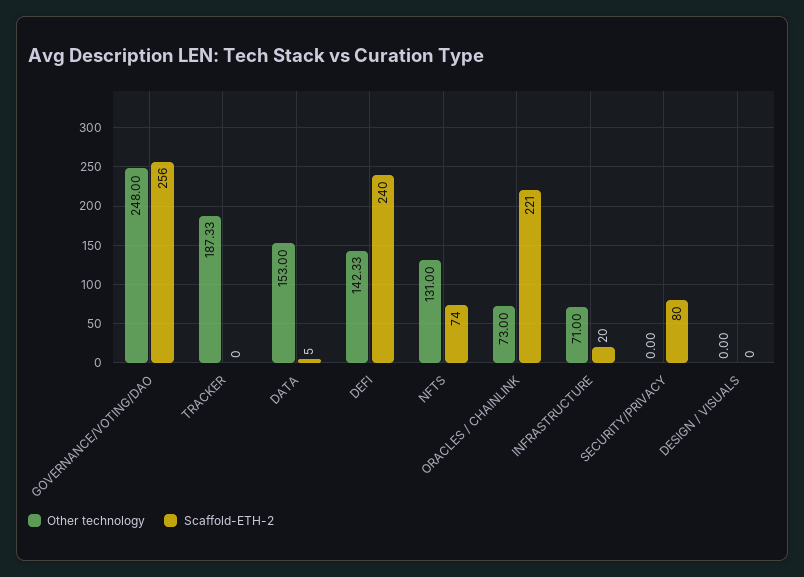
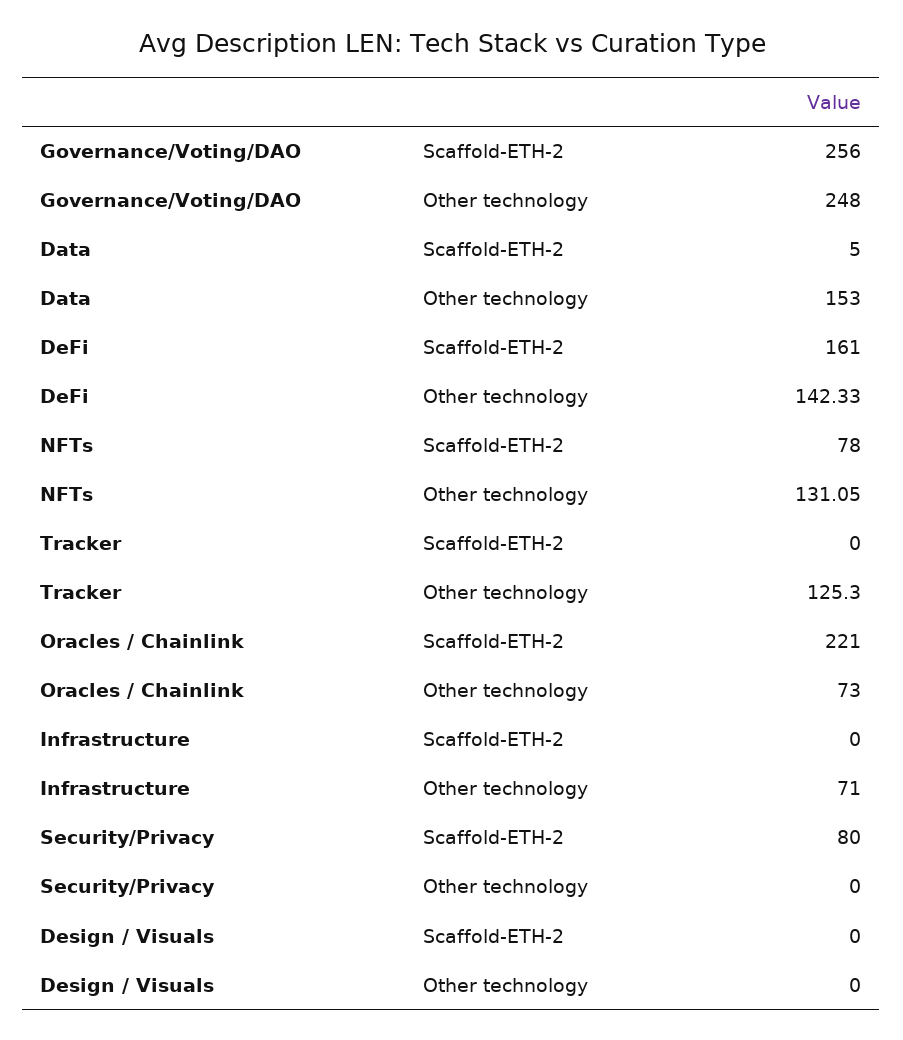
  {
    "Other technology": {
      "GOVERNANCE/VOTING/DAO": 248,
-     "TRACKER": 187.33,
+     "TRACKER": 125.3,
      "DATA": 153,
      "DEFI": 142.33,
-     "NFTS": 131,
+     "NFTS": 131.05,
      "ORACLES / CHAINLINK": 73,
      "INFRASTRUCTURE": 71,
      "SECURITY/PRIVACY": 0,
      "DESIGN / VISUALS": 0
    },
    "Scaffold-ETH-2": {
      "GOVERNANCE/VOTING/DAO": 256,
      "TRACKER": 0,
      "DATA": 5,
-     "DEFI": 240,
+     "DEFI": 161,
-     "NFTS": 74,
+     "NFTS": 78,
      "ORACLES / CHAINLINK": 221,
-     "INFRASTRUCTURE": 20,
+     "INFRASTRUCTURE": 0,
      "SECURITY/PRIVACY": 80,
      "DESIGN / VISUALS": 0
    }
  }

